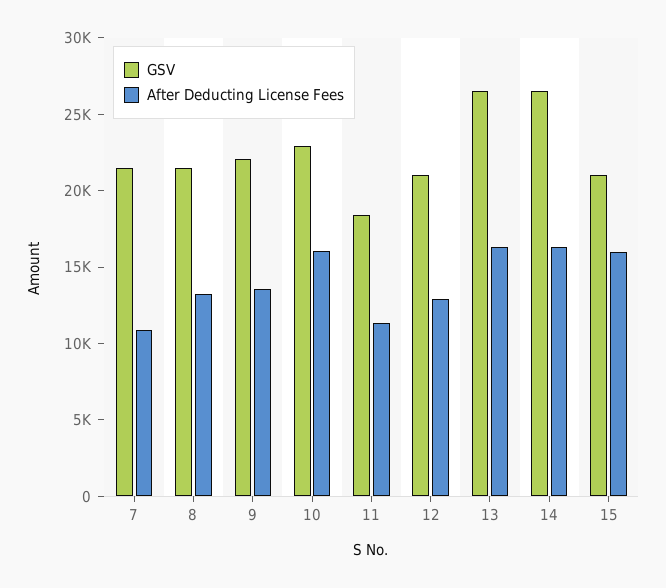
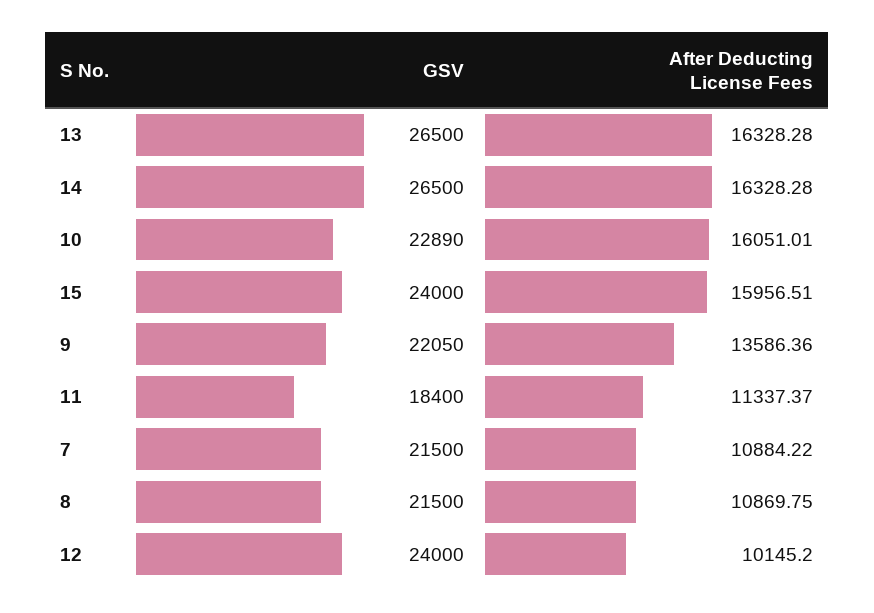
  {
    "GSV": {
      "7": 21500,
      "8": 21500,
      "9": 22050,
      "10": 22890,
      "11": 18400,
-     "12": 21000,
+     "12": 24000,
      "13": 26500,
      "14": 26500,
-     "15": 21000
+     "15": 24000
    },
    "After Deducting License Fees": {
      "7": 10884.22,
-     "8": 13000,
+     "8": 10869.75,
      "9": 13586.36,
      "10": 16051.01,
      "11": 11337.37,
-     "12": 13000,
+     "12": 10145.2,
      "13": 16328.28,
      "14": 16328.28,
      "15": 15956.51
    }
  }

